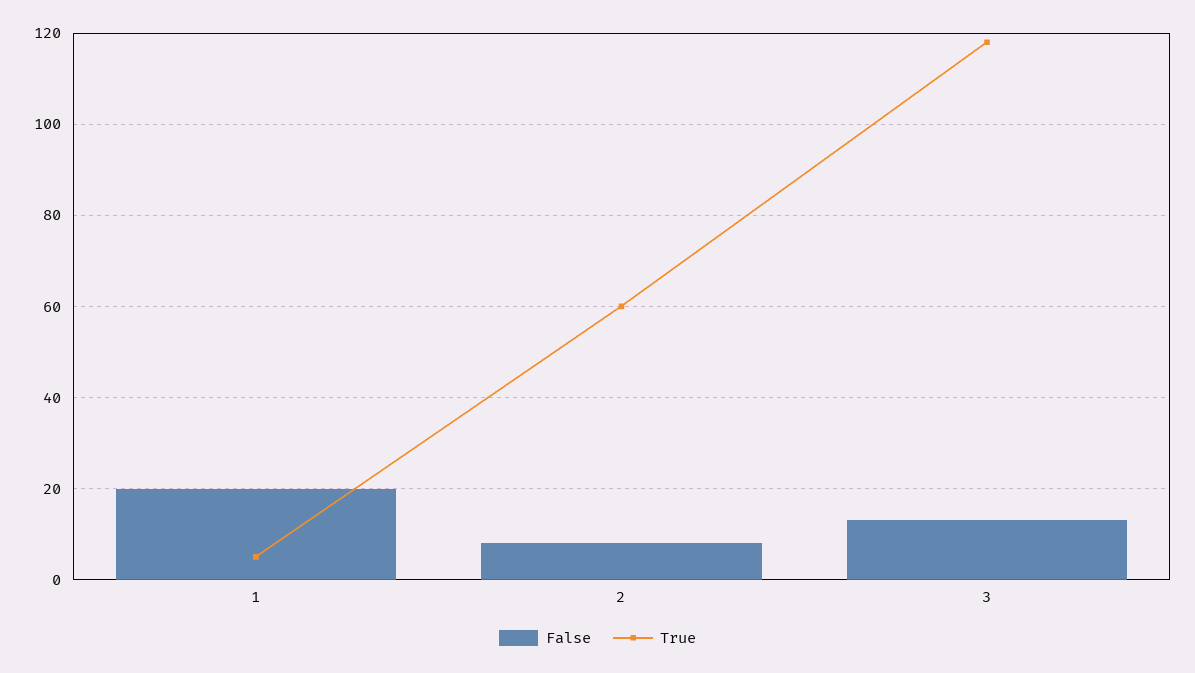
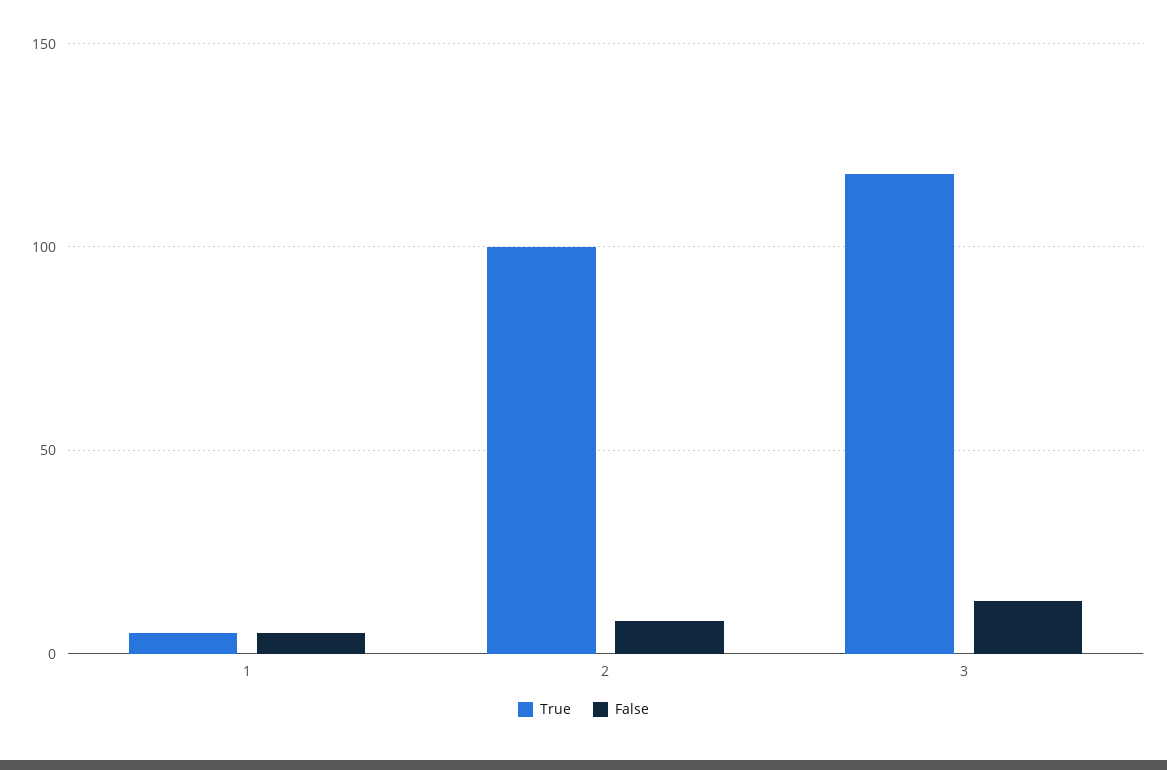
  {
    "False": {
-     "1": 20,
+     "1": 5,
      "2": 10,
      "3": 15
    },
    "True": {
      "1": 5,
-     "2": 60,
+     "2": 100,
      "3": 120
    }
  }

